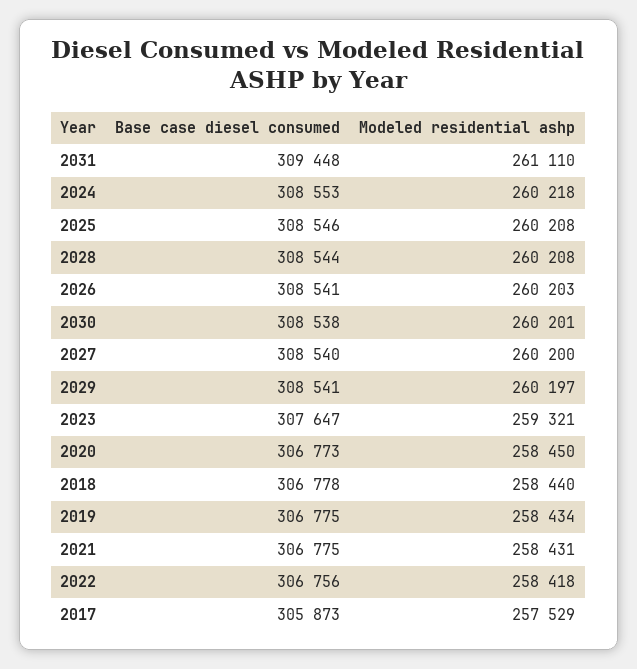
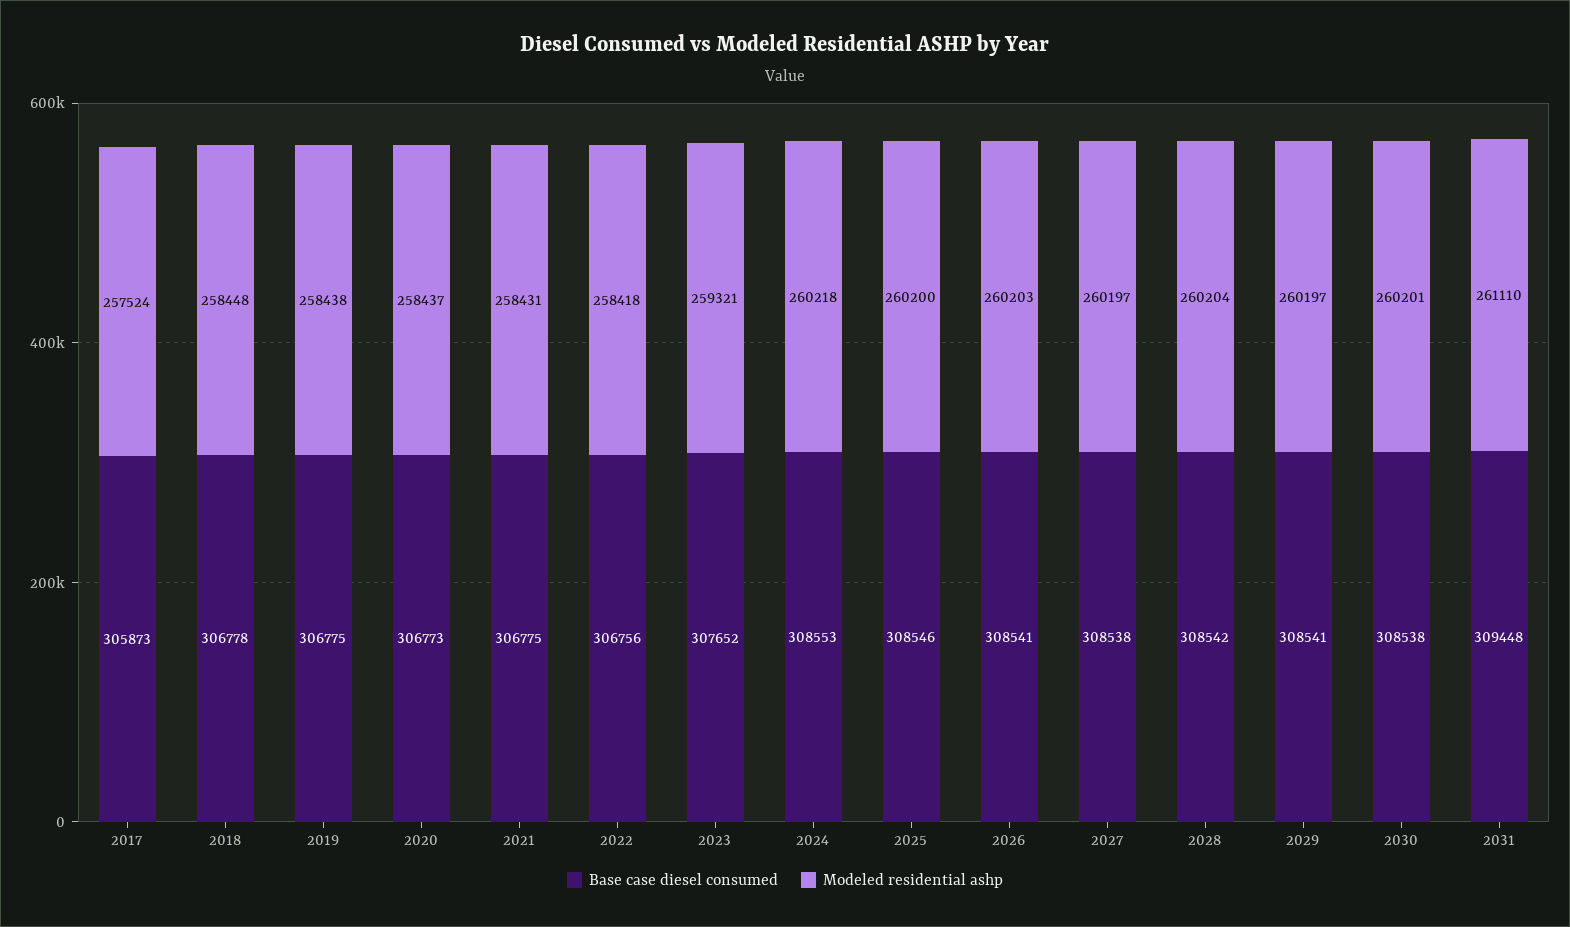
  {
    "Base case diesel consumed": {
      "2031": 309448,
      "2024": 308553,
      "2025": 308546,
-     "2028": 308544,
+     "2028": 308542,
      "2026": 308541,
      "2030": 308538,
-     "2027": 308540,
+     "2027": 308538,
      "2029": 308541,
-     "2023": 307647,
+     "2023": 307652,
      "2020": 306773,
      "2018": 306778,
      "2019": 306775,
      "2021": 306775,
      "2022": 306756,
      "2017": 305873
    },
    "Modeled residential ashp": {
      "2031": 261110,
      "2024": 260218,
-     "2025": 260208,
+     "2025": 260200,
-     "2028": 260208,
+     "2028": 260204,
      "2026": 260203,
      "2030": 260201,
-     "2027": 260200,
+     "2027": 260197,
      "2029": 260197,
      "2023": 259321,
-     "2020": 258450,
+     "2020": 258437,
-     "2018": 258440,
+     "2018": 258448,
-     "2019": 258434,
+     "2019": 258438,
      "2021": 258431,
      "2022": 258418,
-     "2017": 257529
+     "2017": 257524
    }
  }

